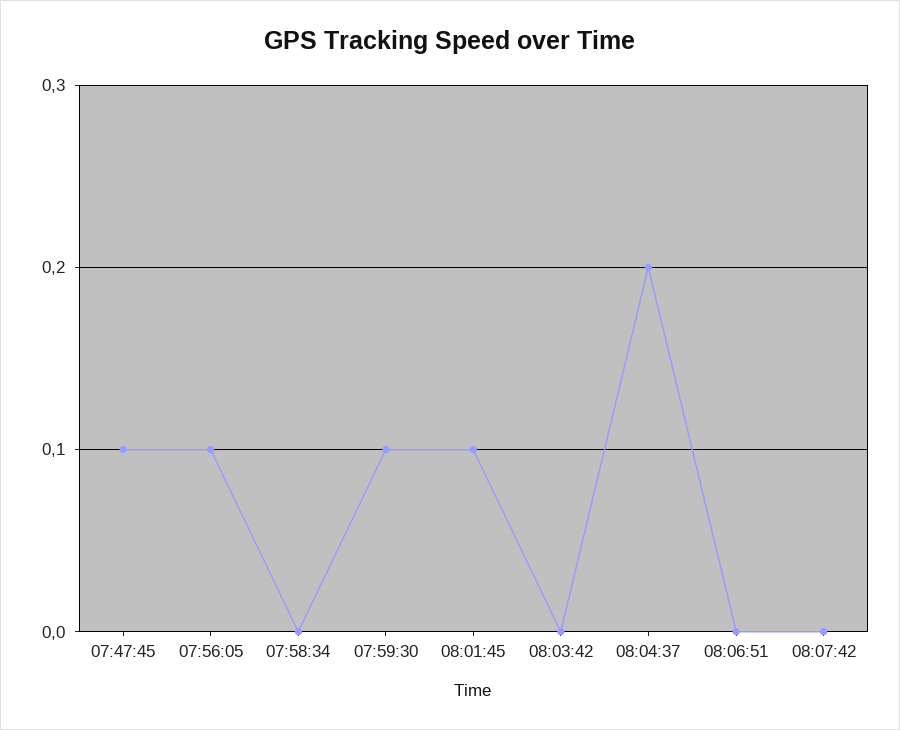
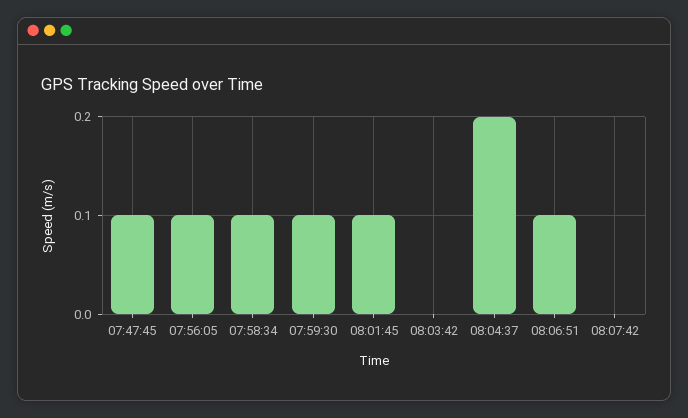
  {
    "07:47:45": 0.1,
    "07:56:05": 0.1,
-   "07:58:34": 0,
+   "07:58:34": 0.1,
    "07:59:30": 0.1,
    "08:01:45": 0.1,
    "08:03:42": 0,
    "08:04:37": 0.2,
-   "08:06:51": 0,
+   "08:06:51": 0.1,
    "08:07:42": 0
  }

